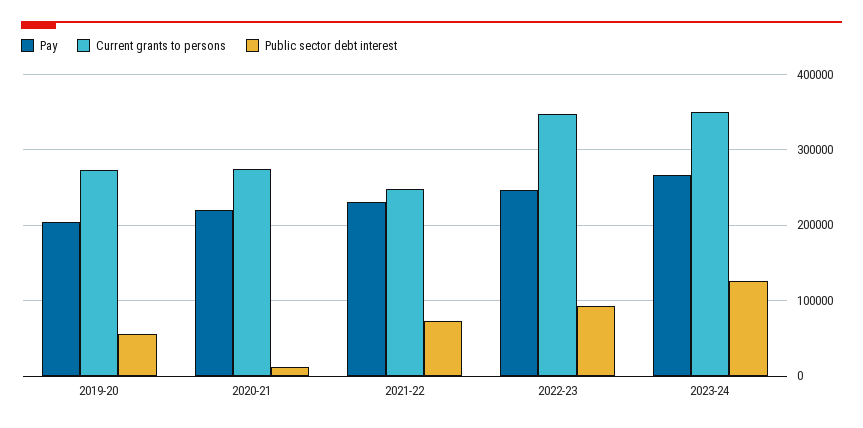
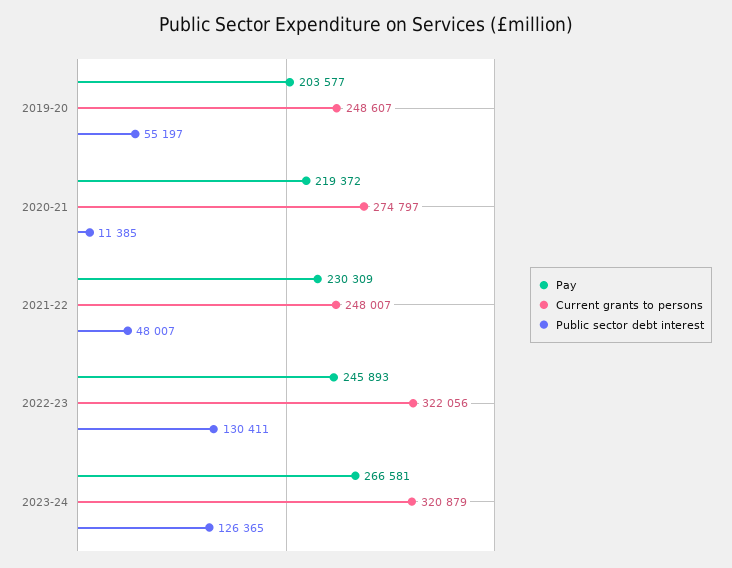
  {
    "Pay": {
      "2019-20": 203577,
      "2020-21": 219372,
      "2021-22": 230309,
      "2022-23": 245893,
      "2023-24": 266581
    },
    "Current grants to persons": {
-     "2019-20": 270000,
+     "2019-20": 248607,
      "2020-21": 274797,
      "2021-22": 248007,
-     "2022-23": 350000,
+     "2022-23": 322056,
-     "2023-24": 350000
+     "2023-24": 320879
    },
    "Public sector debt interest": {
      "2019-20": 55197,
      "2020-21": 11385,
-     "2021-22": 70000,
+     "2021-22": 48007,
-     "2022-23": 90000,
+     "2022-23": 130411,
      "2023-24": 126365
    }
  }

